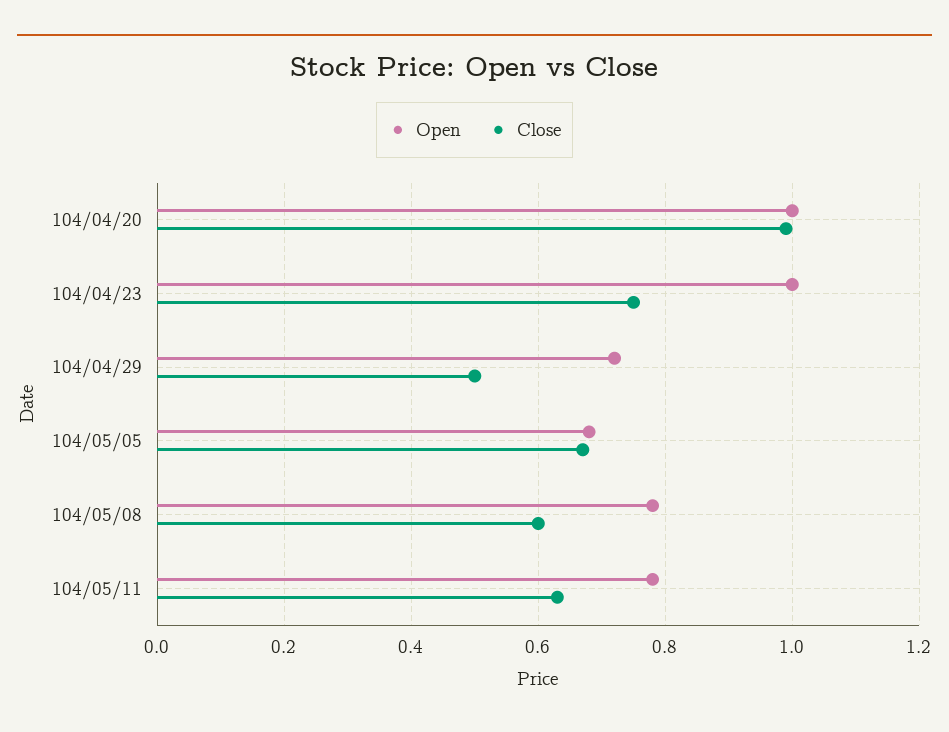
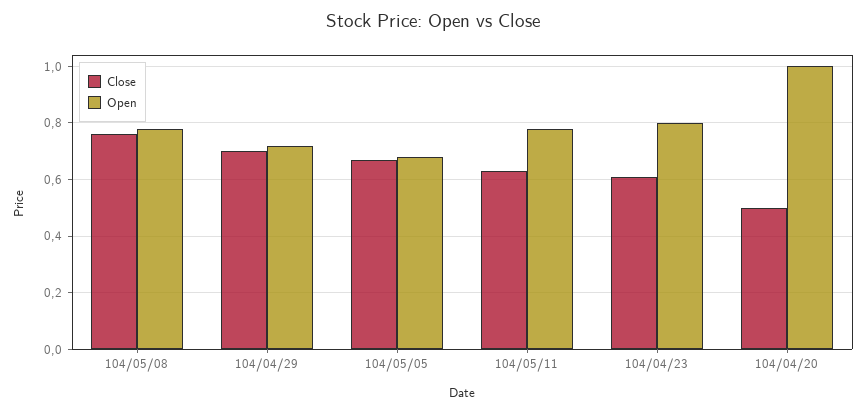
  {
    "Open": {
      "104/04/20": 1,
-     "104/04/23": 1,
+     "104/04/23": 0.8,
      "104/04/29": 0.7,
      "104/05/05": 0.7,
      "104/05/08": 0.8,
      "104/05/11": 0.8
    },
    "Close": {
-     "104/04/20": 1,
+     "104/04/20": 0.5,
-     "104/04/23": 0.75,
+     "104/04/23": 0.6,
-     "104/04/29": 0.5,
+     "104/04/29": 0.7,
      "104/05/05": 0.65,
-     "104/05/08": 0.6,
+     "104/05/08": 0.75,
      "104/05/11": 0.65
    }
  }

